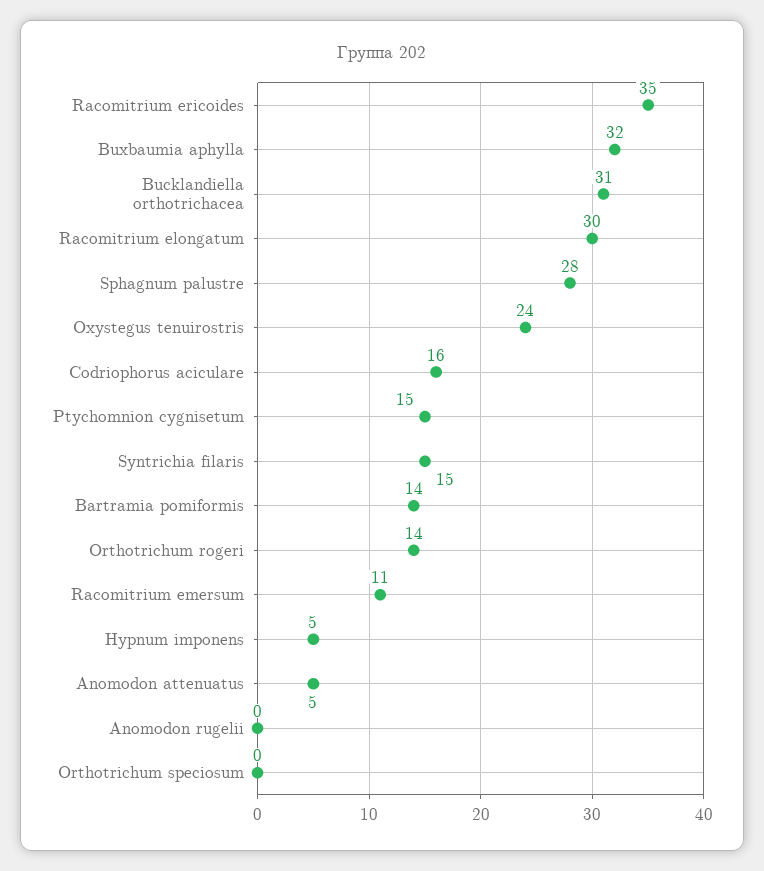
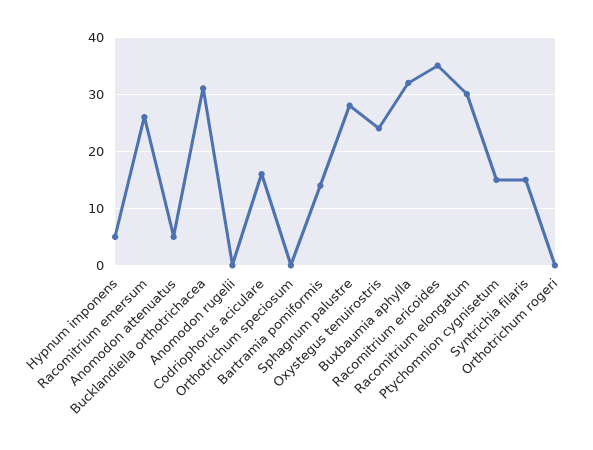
  {
    "Racomitrium ericoides": 35,
    "Buxbaumia aphylla": 32,
    "Bucklandiella orthotrichacea": 31,
    "Racomitrium elongatum": 30,
    "Sphagnum palustre": 28,
    "Oxystegus tenuirostris": 24,
    "Codriophorus aciculare": 16,
    "Ptychomnion cygnisetum": 15,
    "Syntrichia filaris": 15,
    "Bartramia pomiformis": 14,
-   "Orthotrichum rogeri": 14,
+   "Orthotrichum rogeri": 0,
-   "Racomitrium emersum": 11,
+   "Racomitrium emersum": 25,
    "Hypnum imponens": 5,
    "Anomodon attenuatus": 5,
    "Anomodon rugelii": 0,
    "Orthotrichum speciosum": 0
  }

